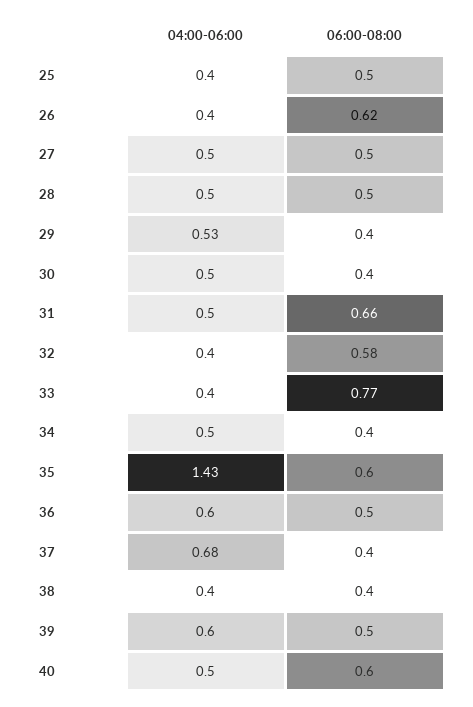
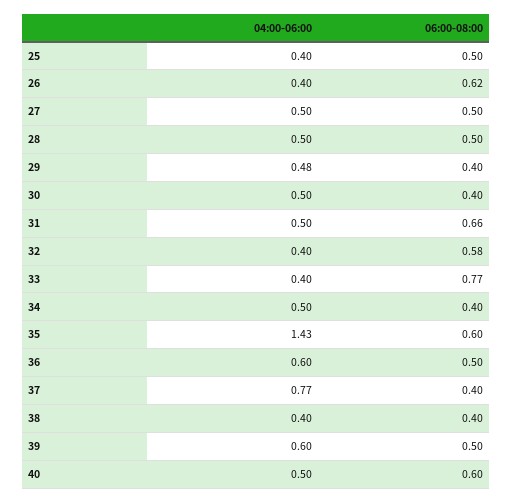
  {
    "04:00-06:00": {
      "25": 0.4,
      "26": 0.4,
      "27": 0.5,
      "28": 0.5,
-     "29": 0.53,
+     "29": 0.48,
      "30": 0.5,
      "31": 0.5,
      "32": 0.4,
      "33": 0.4,
      "34": 0.5,
      "35": 1.43,
      "36": 0.6,
-     "37": 0.68,
+     "37": 0.77,
      "38": 0.4,
      "39": 0.6,
      "40": 0.5
    },
    "06:00-08:00": {
      "25": 0.5,
      "26": 0.62,
      "27": 0.5,
      "28": 0.5,
      "29": 0.4,
      "30": 0.4,
      "31": 0.66,
      "32": 0.58,
      "33": 0.77,
      "34": 0.4,
      "35": 0.6,
      "36": 0.5,
      "37": 0.4,
      "38": 0.4,
      "39": 0.5,
      "40": 0.6
    }
  }

